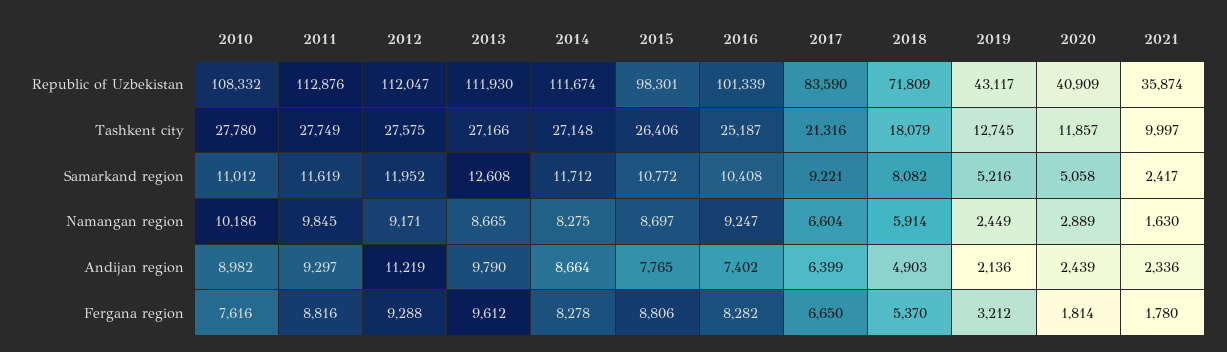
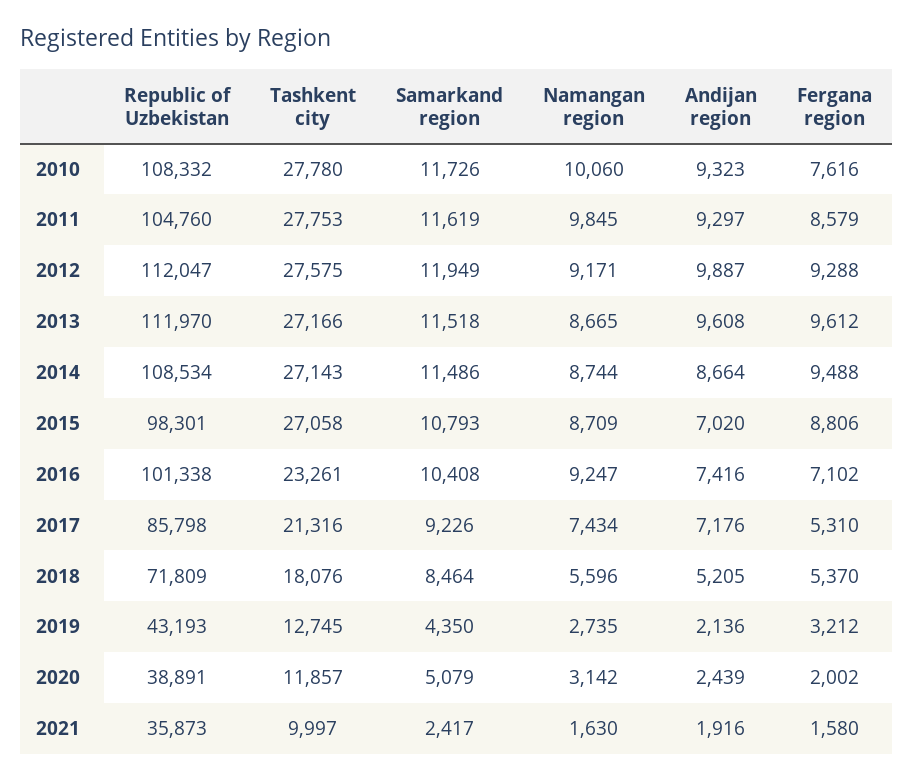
  {
    "2010": {
      "Republic of Uzbekistan": 108332,
      "Tashkent city": 27780,
-     "Samarkand region": 11012,
+     "Samarkand region": 11726,
-     "Namangan region": 10186,
+     "Namangan region": 10060,
-     "Andijan region": 8982,
+     "Andijan region": 9323,
      "Fergana region": 7616
    },
    "2011": {
-     "Republic of Uzbekistan": 112876,
+     "Republic of Uzbekistan": 104760,
-     "Tashkent city": 27749,
+     "Tashkent city": 27753,
      "Samarkand region": 11619,
      "Namangan region": 9845,
      "Andijan region": 9297,
-     "Fergana region": 8816
+     "Fergana region": 8579
    },
    "2012": {
      "Republic of Uzbekistan": 112047,
      "Tashkent city": 27575,
-     "Samarkand region": 11952,
+     "Samarkand region": 11949,
      "Namangan region": 9171,
-     "Andijan region": 11219,
+     "Andijan region": 9887,
      "Fergana region": 9288
    },
    "2013": {
-     "Republic of Uzbekistan": 111930,
+     "Republic of Uzbekistan": 111970,
      "Tashkent city": 27166,
-     "Samarkand region": 12608,
+     "Samarkand region": 11518,
      "Namangan region": 8665,
-     "Andijan region": 9790,
+     "Andijan region": 9608,
      "Fergana region": 9612
    },
    "2014": {
-     "Republic of Uzbekistan": 111674,
+     "Republic of Uzbekistan": 108534,
-     "Tashkent city": 27148,
+     "Tashkent city": 27143,
-     "Samarkand region": 11712,
+     "Samarkand region": 11486,
-     "Namangan region": 8275,
+     "Namangan region": 8744,
      "Andijan region": 8664,
-     "Fergana region": 8278
+     "Fergana region": 9488
    },
    "2015": {
      "Republic of Uzbekistan": 98301,
-     "Tashkent city": 26406,
+     "Tashkent city": 27058,
-     "Samarkand region": 10772,
+     "Samarkand region": 10793,
-     "Namangan region": 8697,
+     "Namangan region": 8709,
-     "Andijan region": 7765,
+     "Andijan region": 7020,
      "Fergana region": 8806
    },
    "2016": {
-     "Republic of Uzbekistan": 101339,
+     "Republic of Uzbekistan": 101338,
-     "Tashkent city": 25187,
+     "Tashkent city": 23261,
      "Samarkand region": 10408,
      "Namangan region": 9247,
-     "Andijan region": 7402,
+     "Andijan region": 7416,
-     "Fergana region": 8282
+     "Fergana region": 7102
    },
    "2017": {
-     "Republic of Uzbekistan": 83590,
+     "Republic of Uzbekistan": 85798,
      "Tashkent city": 21316,
-     "Samarkand region": 9221,
+     "Samarkand region": 9226,
-     "Namangan region": 6604,
+     "Namangan region": 7434,
-     "Andijan region": 6399,
+     "Andijan region": 7176,
-     "Fergana region": 6650
+     "Fergana region": 5310
    },
    "2018": {
      "Republic of Uzbekistan": 71809,
-     "Tashkent city": 18079,
+     "Tashkent city": 18076,
-     "Samarkand region": 8082,
+     "Samarkand region": 8464,
-     "Namangan region": 5914,
+     "Namangan region": 5596,
-     "Andijan region": 4903,
+     "Andijan region": 5205,
      "Fergana region": 5370
    },
    "2019": {
-     "Republic of Uzbekistan": 43117,
+     "Republic of Uzbekistan": 43193,
      "Tashkent city": 12745,
-     "Samarkand region": 5216,
+     "Samarkand region": 4350,
-     "Namangan region": 2449,
+     "Namangan region": 2735,
      "Andijan region": 2136,
      "Fergana region": 3212
    },
    "2020": {
-     "Republic of Uzbekistan": 40909,
+     "Republic of Uzbekistan": 38891,
      "Tashkent city": 11857,
-     "Samarkand region": 5058,
+     "Samarkand region": 5079,
-     "Namangan region": 2889,
+     "Namangan region": 3142,
      "Andijan region": 2439,
-     "Fergana region": 1814
+     "Fergana region": 2002
    },
    "2021": {
-     "Republic of Uzbekistan": 35874,
+     "Republic of Uzbekistan": 35873,
      "Tashkent city": 9997,
      "Samarkand region": 2417,
      "Namangan region": 1630,
-     "Andijan region": 2336,
+     "Andijan region": 1916,
-     "Fergana region": 1780
+     "Fergana region": 1580
    }
  }

